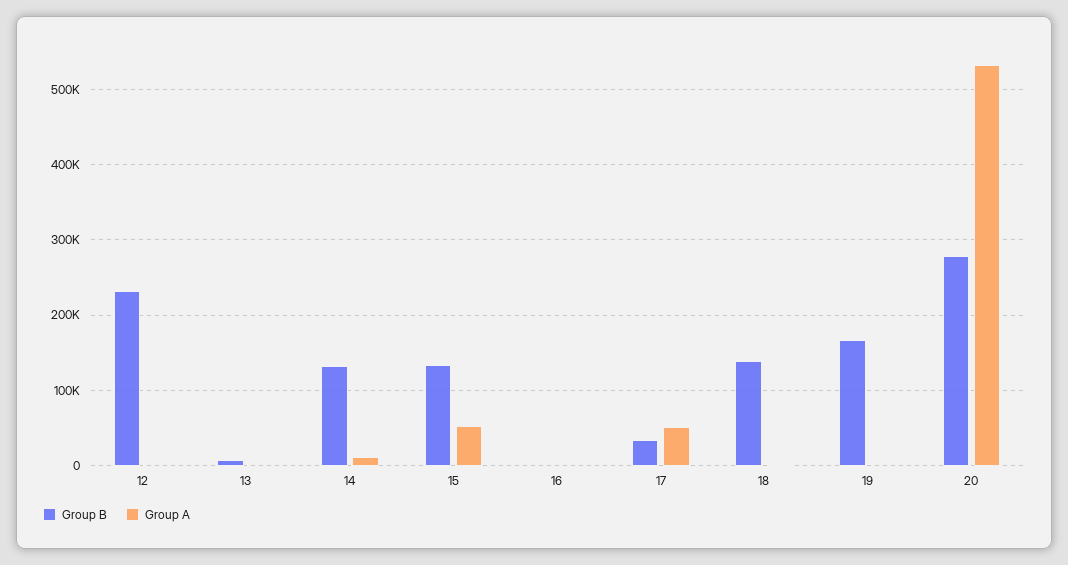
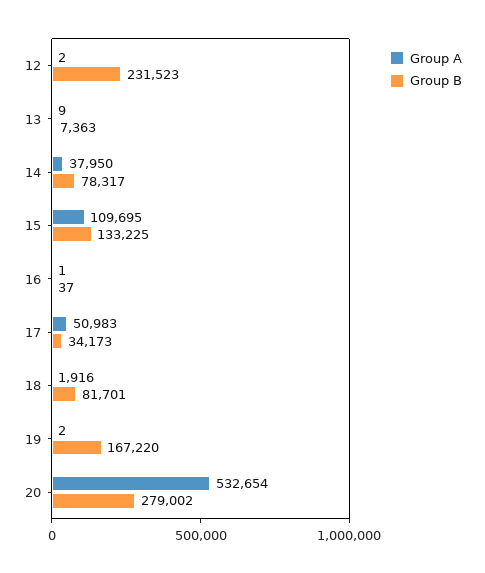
  {
    "Group B": {
      "12": 231523,
      "13": 7363,
-     "14": 130000,
+     "14": 78317,
      "15": 133225,
      "16": 37,
      "17": 34173,
-     "18": 140000,
+     "18": 81701,
      "19": 167220,
      "20": 279002
    },
    "Group A": {
      "12": 2,
      "13": 9,
-     "14": 10000,
+     "14": 37950,
-     "15": 50000,
+     "15": 109695,
      "16": 1,
      "17": 50983,
      "18": 1916,
      "19": 2,
      "20": 532654
    }
  }

